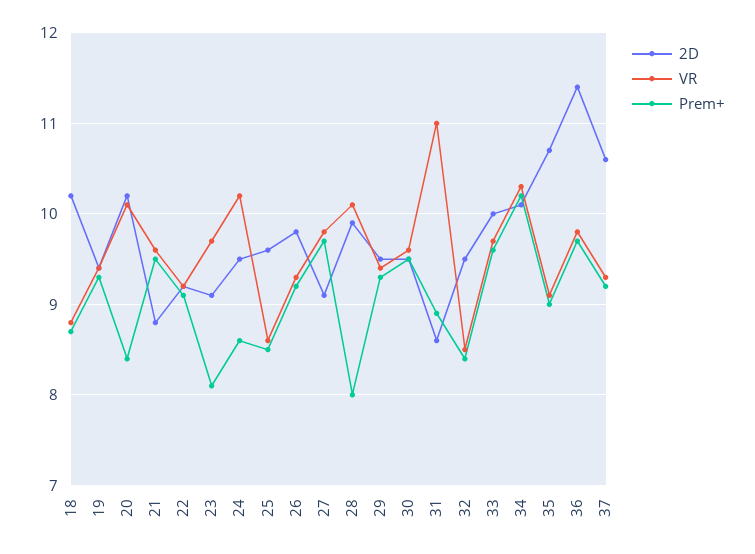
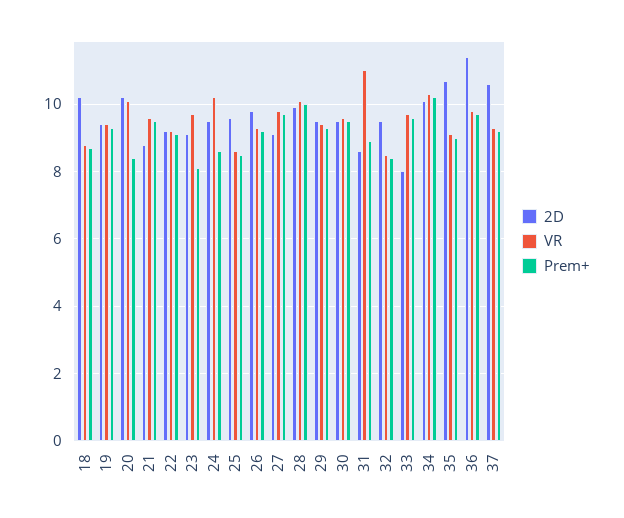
  {
    "2D": {
      "18": 10.2,
      "19": 9.4,
      "20": 10.2,
      "21": 8.8,
      "22": 9.2,
      "23": 9.1,
      "24": 9.5,
      "25": 9.6,
      "26": 9.8,
      "27": 9.1,
      "28": 9.9,
      "29": 9.5,
      "30": 9.5,
      "31": 8.6,
      "32": 9.5,
-     "33": 10,
+     "33": 8,
      "34": 10.1,
      "35": 10.7,
      "36": 11.4,
      "37": 10.6
    },
    "VR": {
      "18": 8.8,
      "19": 9.4,
      "20": 10.1,
      "21": 9.6,
      "22": 9.2,
      "23": 9.7,
      "24": 10.2,
      "25": 8.6,
      "26": 9.3,
      "27": 9.8,
      "28": 10.1,
      "29": 9.4,
      "30": 9.6,
      "31": 11,
      "32": 8.5,
      "33": 9.7,
      "34": 10.3,
      "35": 9.1,
      "36": 9.8,
      "37": 9.3
    },
    "Prem+": {
      "18": 8.7,
      "19": 9.3,
      "20": 8.4,
      "21": 9.5,
      "22": 9.1,
      "23": 8.1,
      "24": 8.6,
      "25": 8.5,
      "26": 9.2,
      "27": 9.7,
-     "28": 8,
+     "28": 10,
      "29": 9.3,
      "30": 9.5,
      "31": 8.9,
      "32": 8.4,
      "33": 9.6,
      "34": 10.2,
      "35": 9,
      "36": 9.7,
      "37": 9.2
    }
  }

